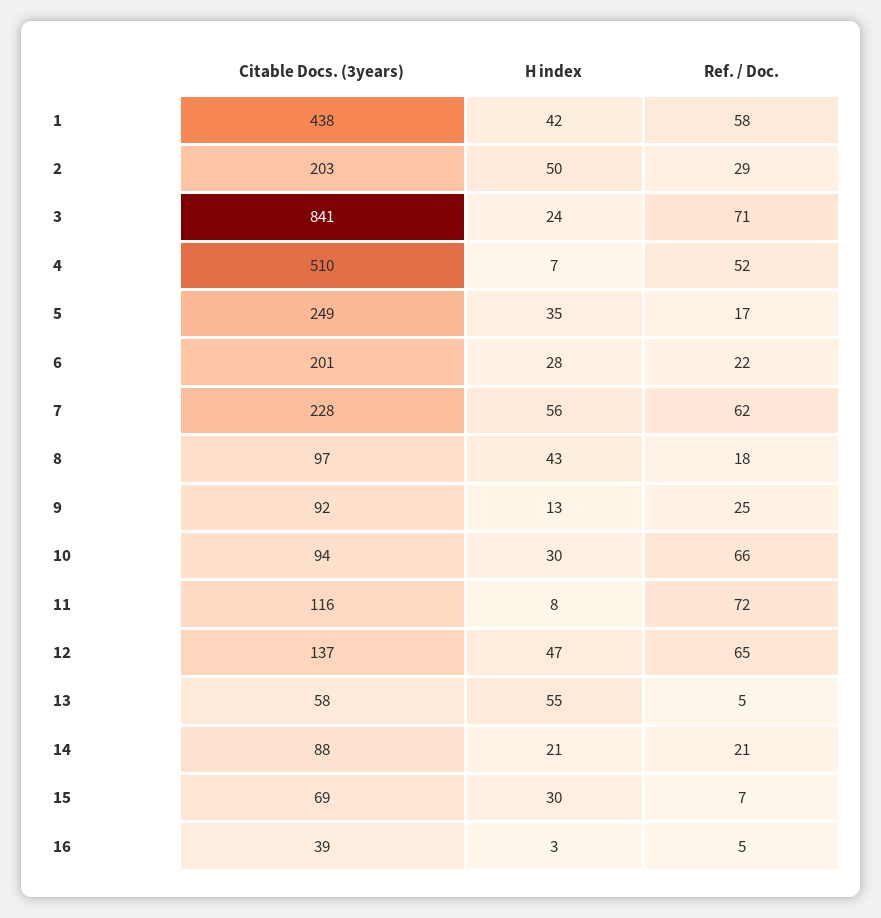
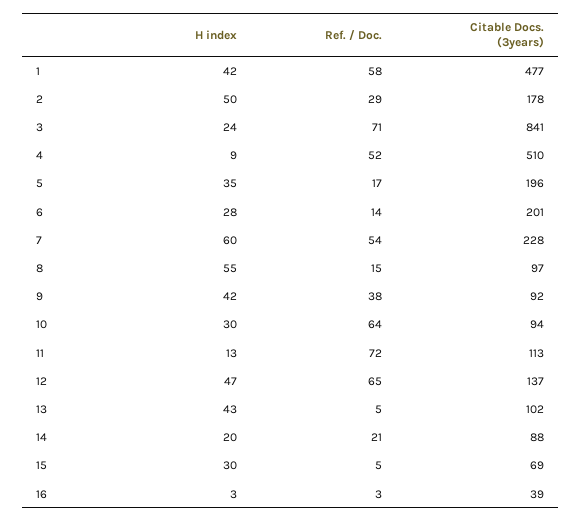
  {
    "Citable Docs. (3years)": {
-     "1": 438,
+     "1": 477,
-     "2": 203,
+     "2": 178,
      "3": 841,
      "4": 510,
-     "5": 249,
+     "5": 196,
      "6": 201,
      "7": 228,
      "8": 97,
      "9": 92,
      "10": 94,
-     "11": 116,
+     "11": 113,
      "12": 137,
-     "13": 58,
+     "13": 102,
      "14": 88,
      "15": 69,
      "16": 39
    },
    "H index": {
      "1": 42,
      "2": 50,
      "3": 24,
-     "4": 7,
+     "4": 9,
      "5": 35,
      "6": 28,
-     "7": 56,
+     "7": 60,
-     "8": 43,
+     "8": 55,
-     "9": 13,
+     "9": 42,
      "10": 30,
-     "11": 8,
+     "11": 13,
      "12": 47,
-     "13": 55,
+     "13": 43,
-     "14": 21,
+     "14": 20,
      "15": 30,
      "16": 3
    },
    "Ref. / Doc.": {
      "1": 58,
      "2": 29,
      "3": 71,
      "4": 52,
      "5": 17,
-     "6": 22,
+     "6": 14,
-     "7": 62,
+     "7": 54,
-     "8": 18,
+     "8": 15,
-     "9": 25,
+     "9": 38,
-     "10": 66,
+     "10": 64,
      "11": 72,
      "12": 65,
      "13": 5,
      "14": 21,
-     "15": 7,
+     "15": 5,
-     "16": 5
+     "16": 3
    }
  }

